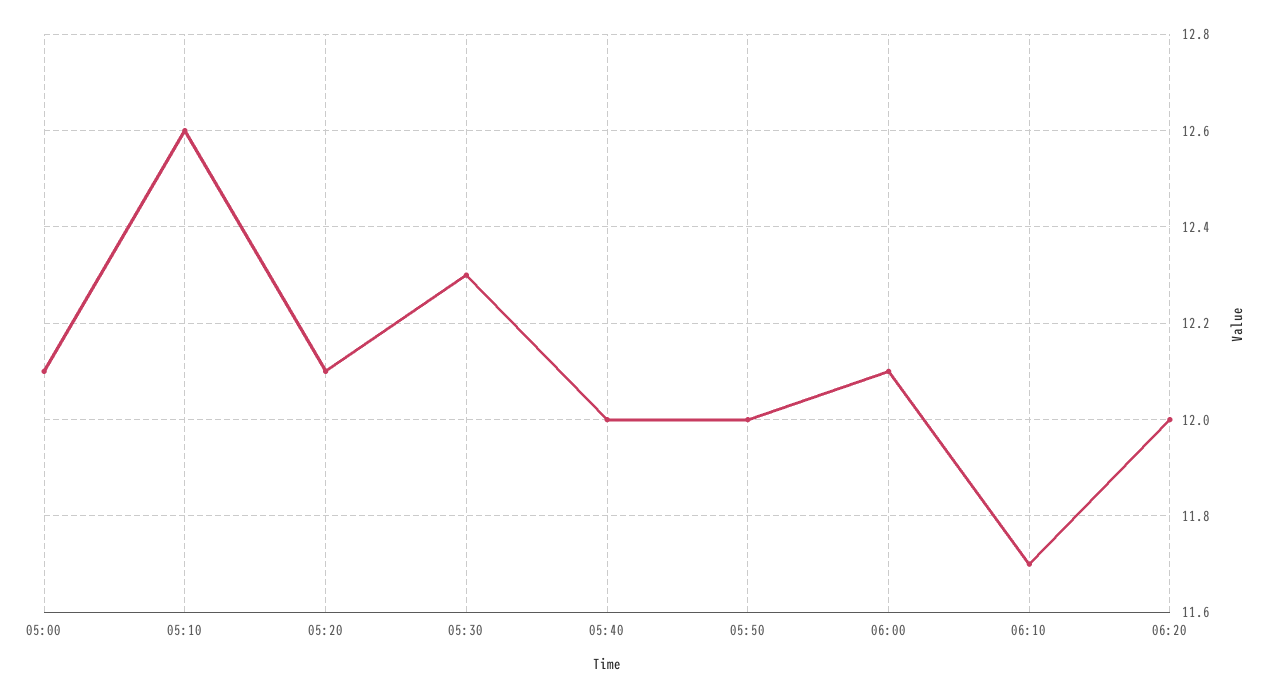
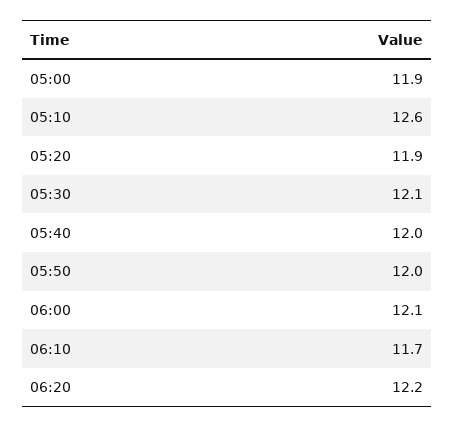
  {
-   "05:00": 12.1,
+   "05:00": 11.9,
    "05:10": 12.6,
-   "05:20": 12.1,
+   "05:20": 11.9,
-   "05:30": 12.3,
+   "05:30": 12.1,
    "05:40": 12,
    "05:50": 12,
    "06:00": 12.1,
    "06:10": 11.7,
-   "06:20": 12
+   "06:20": 12.2
  }

